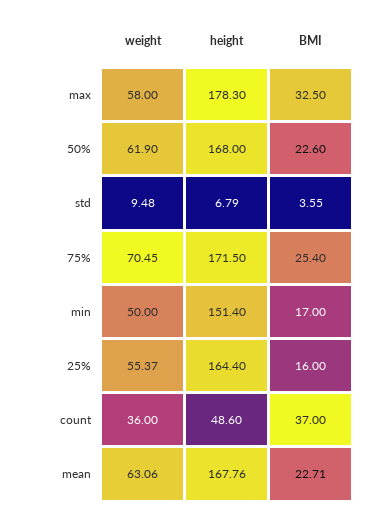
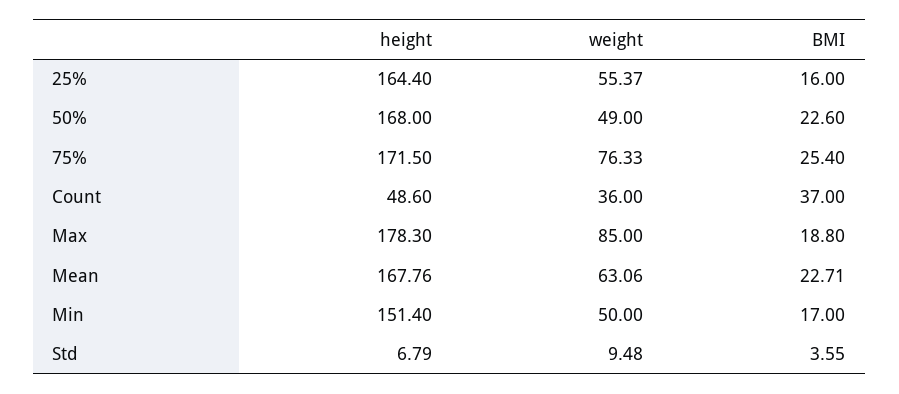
  {
    "weight": {
-     "max": 58,
+     "max": 85,
-     "50%": 61.9,
+     "50%": 49,
      "std": 9.48,
-     "75%": 70.45,
+     "75%": 76.33,
      "min": 50,
      "25%": 55.37,
      "count": 36,
      "mean": 63.06
    },
    "height": {
      "max": 178.3,
      "50%": 168,
      "std": 6.79,
      "75%": 171.5,
      "min": 151.4,
      "25%": 164.4,
      "count": 48.6,
      "mean": 167.76
    },
    "BMI": {
-     "max": 32.5,
+     "max": 18.8,
      "50%": 22.6,
      "std": 3.55,
      "75%": 25.4,
      "min": 17,
      "25%": 16,
      "count": 37,
      "mean": 22.71
    }
  }

